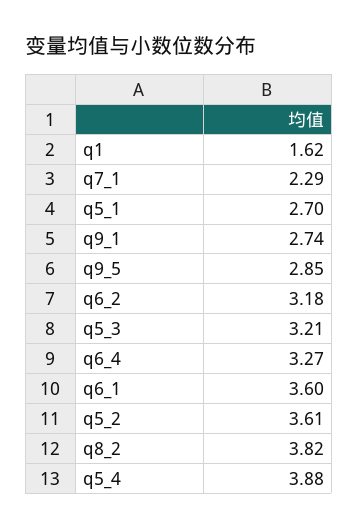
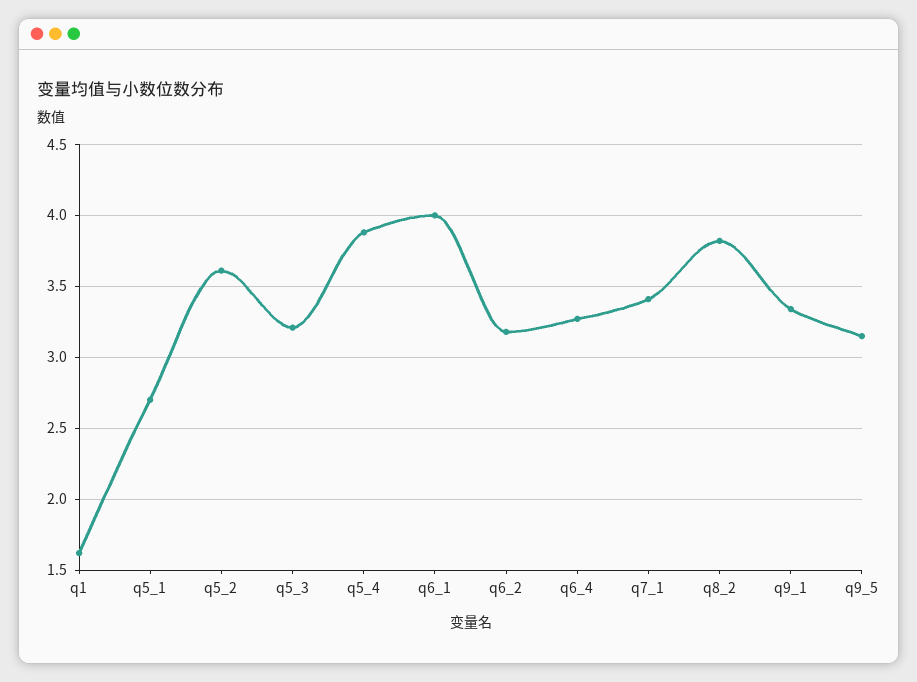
  {
    "q1": 1.62,
-   "q7_1": 2.29,
+   "q7_1": 3.4,
    "q5_1": 2.7,
-   "q9_1": 2.74,
+   "q9_1": 3.35,
-   "q9_5": 2.85,
+   "q9_5": 3.15,
    "q6_2": 3.18,
    "q5_3": 3.21,
    "q6_4": 3.27,
-   "q6_1": 3.6,
+   "q6_1": 4,
    "q5_2": 3.61,
    "q8_2": 3.82,
    "q5_4": 3.88
  }

